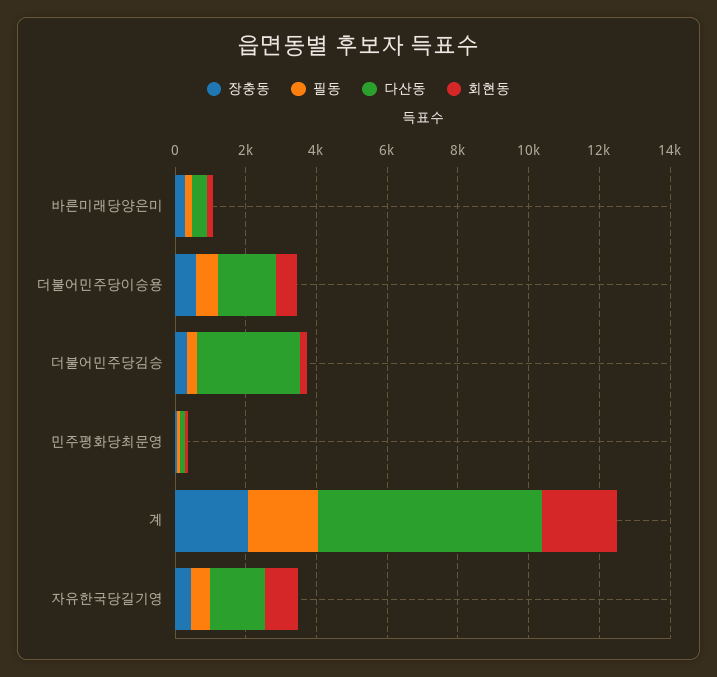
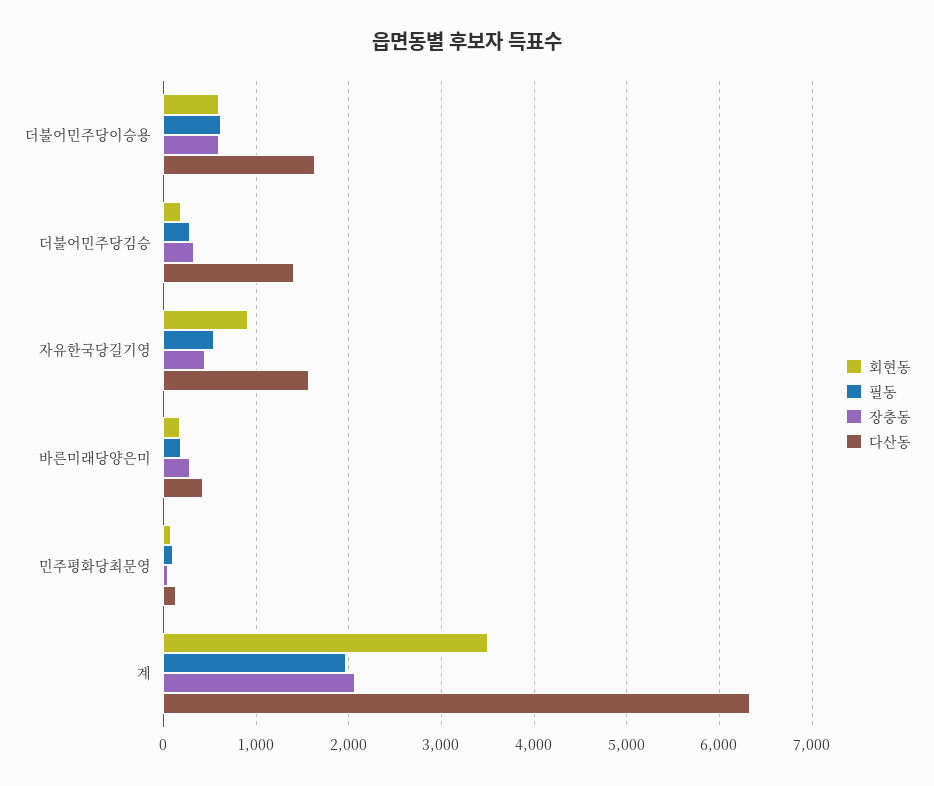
  {
    "장충동": {
      "바른미래당양은미": 300,
      "더불어민주당이승용": 600,
      "더불어민주당김승": 300,
      "민주평화당최문영": 0,
      "계": 2100,
      "자유한국당길기영": 400
    },
    "필동": {
      "바른미래당양은미": 200,
      "더불어민주당이승용": 600,
      "더불어민주당김승": 300,
      "민주평화당최문영": 100,
      "계": 2000,
      "자유한국당길기영": 500
    },
    "다산동": {
      "바른미래당양은미": 400,
      "더불어민주당이승용": 1600,
-     "더불어민주당김승": 3000,
+     "더불어민주당김승": 1400,
      "민주평화당최문영": 100,
      "계": 6300,
      "자유한국당길기영": 1600
    },
    "회현동": {
      "바른미래당양은미": 200,
      "더불어민주당이승용": 600,
      "더불어민주당김승": 200,
      "민주평화당최문영": 100,
-     "계": 2000,
+     "계": 3500,
      "자유한국당길기영": 900
    }
  }

